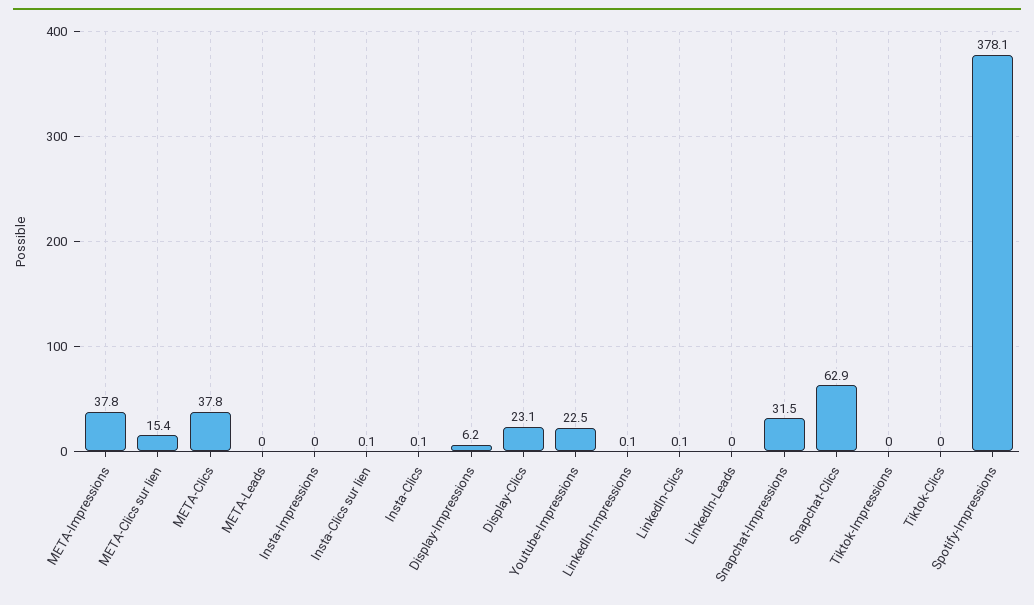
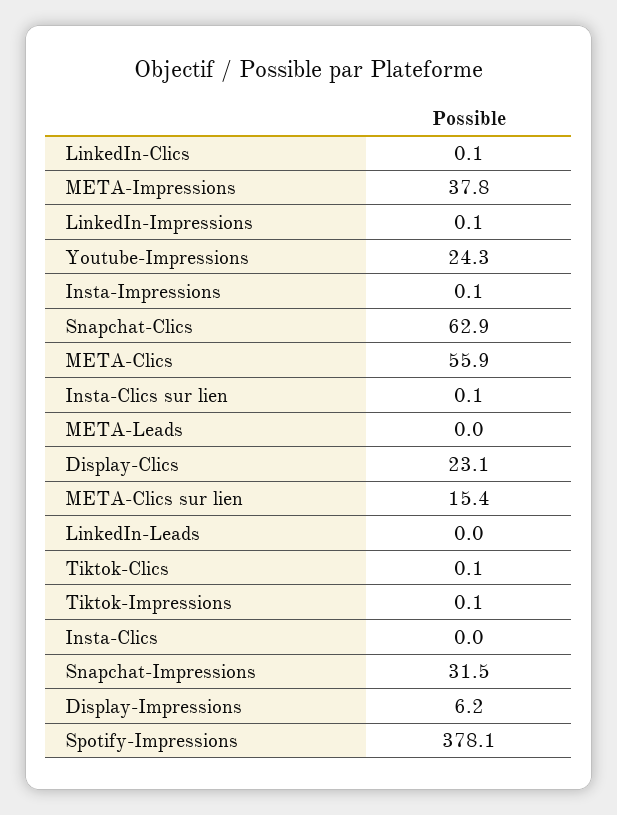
  {
    "META-Impressions": 37.8,
    "META-Clics sur lien": 15.4,
-   "META-Clics": 37.8,
+   "META-Clics": 55.9,
    "META-Leads": 0,
-   "Insta-Impressions": 0,
+   "Insta-Impressions": 0.1,
    "Insta-Clics sur lien": 0.1,
-   "Insta-Clics": 0.1,
+   "Insta-Clics": 0,
    "Display-Impressions": 6.2,
    "Display-Clics": 23.1,
-   "Youtube-Impressions": 22.5,
+   "Youtube-Impressions": 24.3,
    "LinkedIn-Impressions": 0.1,
    "LinkedIn-Clics": 0.1,
    "LinkedIn-Leads": 0,
    "Snapchat-Impressions": 31.5,
    "Snapchat-Clics": 62.9,
-   "Tiktok-Impressions": 0,
+   "Tiktok-Impressions": 0.1,
-   "Tiktok-Clics": 0,
+   "Tiktok-Clics": 0.1,
    "Spotify-Impressions": 378.1
  }

